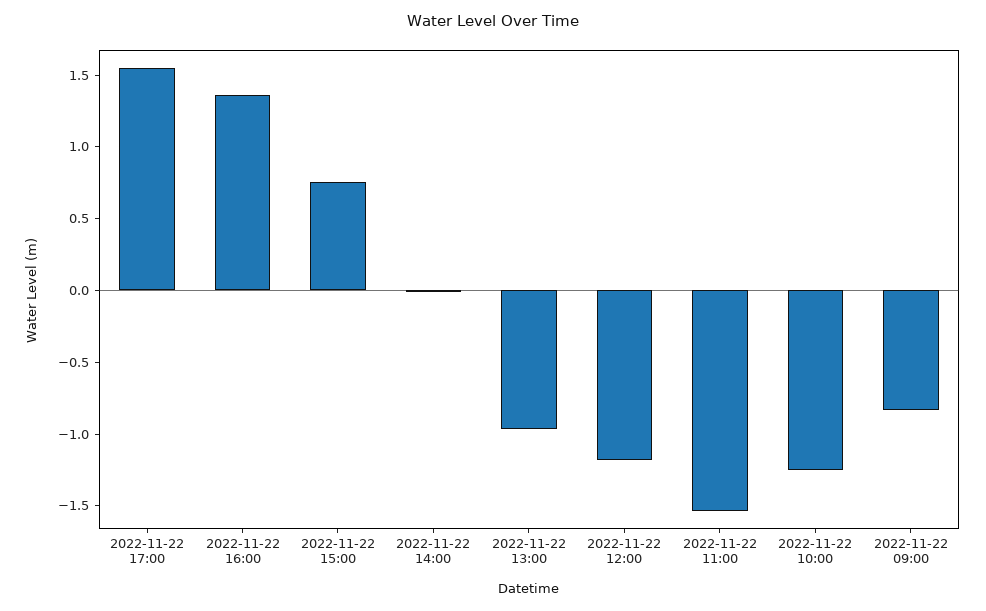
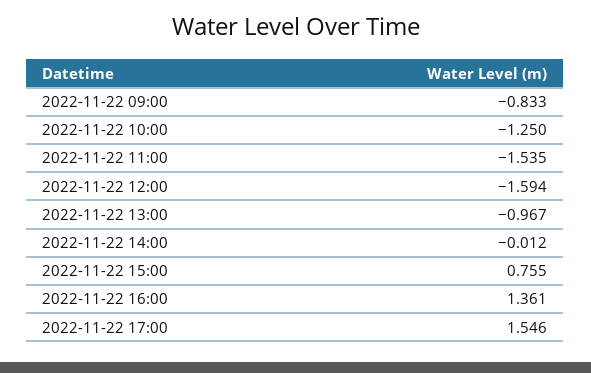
  {
    "2022-11-22 17:00": 1.546,
    "2022-11-22 16:00": 1.361,
    "2022-11-22 15:00": 0.755,
    "2022-11-22 14:00": -0.012,
    "2022-11-22 13:00": -0.967,
-   "2022-11-22 12:00": -1.2,
+   "2022-11-22 12:00": -1.594,
    "2022-11-22 11:00": -1.535,
    "2022-11-22 10:00": -1.25,
    "2022-11-22 09:00": -0.833
  }

